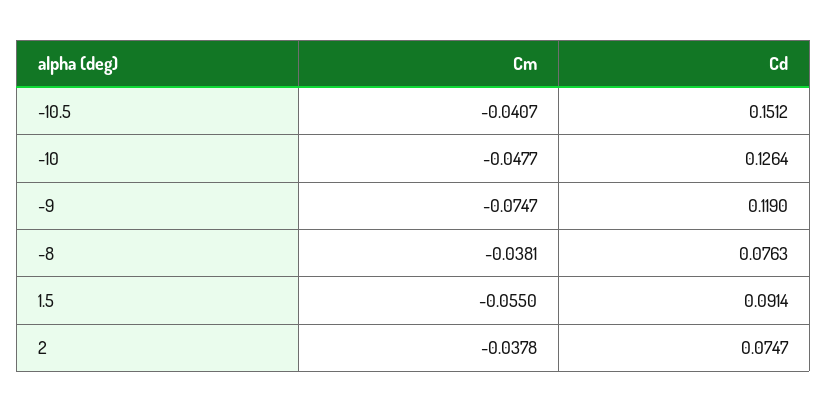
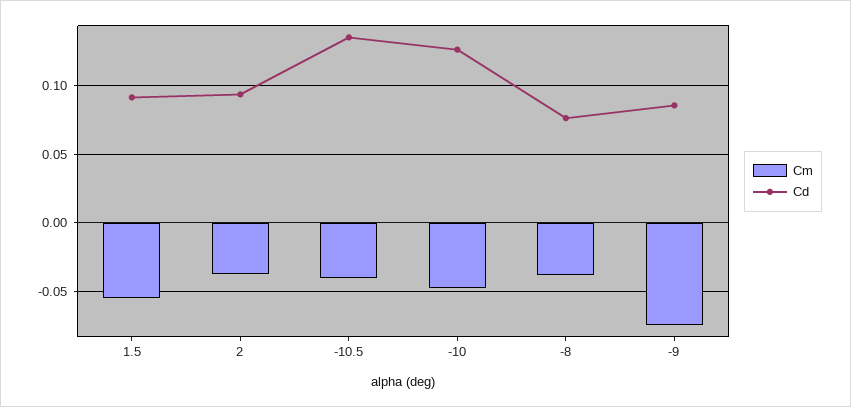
  {
    "Cm": {
      "-10.5": -0.0407,
      "-10": -0.0477,
      "-9": -0.0747,
      "-8": -0.0381,
      "1.5": -0.055,
      "2": -0.0378
    },
    "Cd": {
-     "-10.5": 0.1512,
+     "-10.5": 0.135,
      "-10": 0.1264,
-     "-9": 0.119,
+     "-9": 0.085,
      "-8": 0.0763,
      "1.5": 0.0914,
-     "2": 0.0747
+     "2": 0.095
    }
  }

